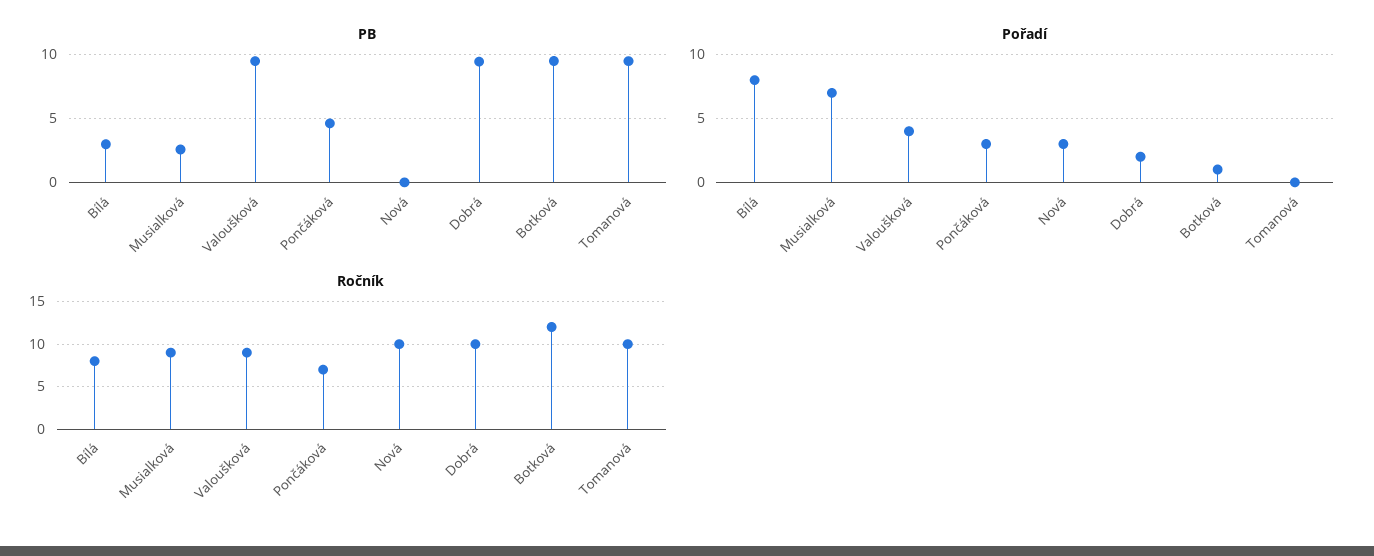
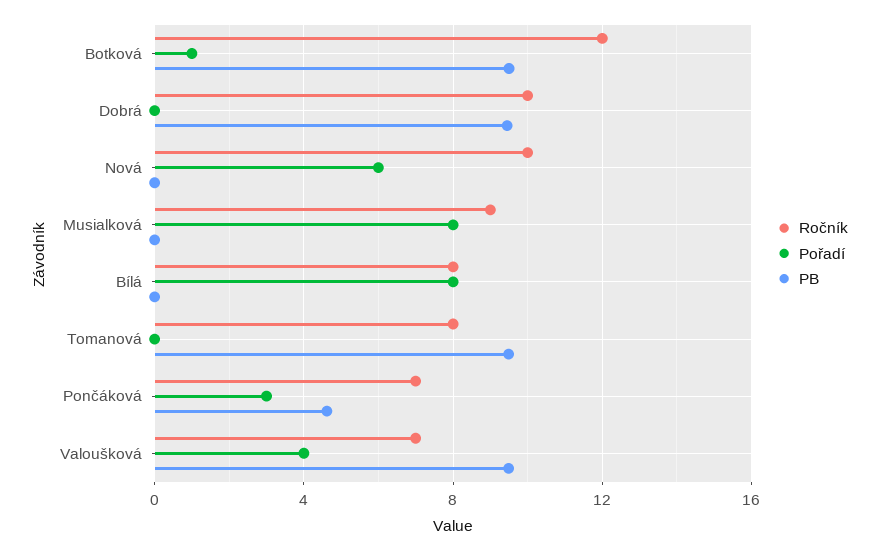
  {
    "PB": {
-     "Bílá": 3,
+     "Bílá": 0,
-     "Musialková": 2.5,
+     "Musialková": 0,
      "Valoušková": 9.5,
      "Pončáková": 4.5,
      "Nová": 0,
      "Dobrá": 9.5,
      "Botková": 9.5,
      "Tomanová": 9.5
    },
    "Pořadí": {
      "Bílá": 8,
-     "Musialková": 7,
+     "Musialková": 8,
      "Valoušková": 4,
      "Pončáková": 3,
-     "Nová": 3,
+     "Nová": 6,
-     "Dobrá": 2,
+     "Dobrá": 0,
      "Botková": 1,
      "Tomanová": 0
    },
    "Ročník": {
      "Bílá": 8,
      "Musialková": 9,
-     "Valoušková": 9,
+     "Valoušková": 7,
      "Pončáková": 7,
      "Nová": 10,
      "Dobrá": 10,
      "Botková": 12,
-     "Tomanová": 10
+     "Tomanová": 8
    }
  }

